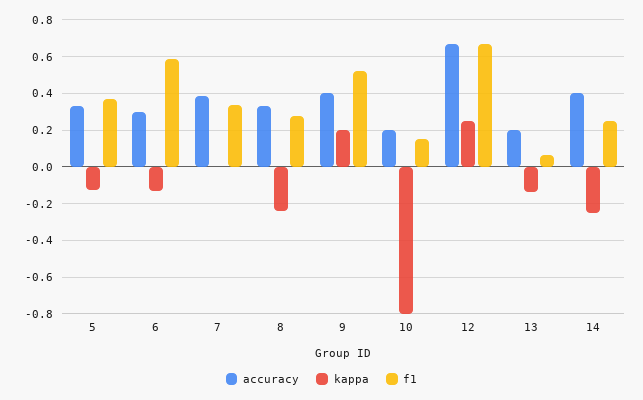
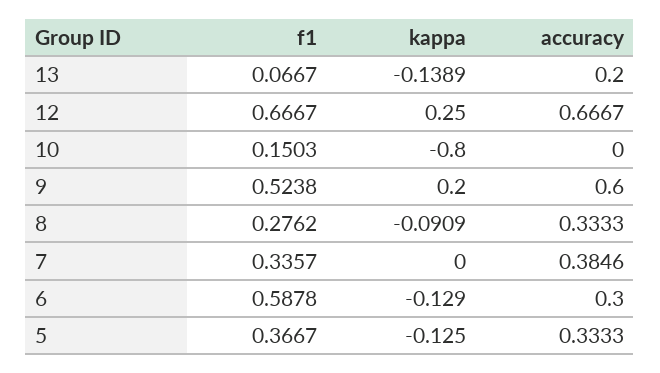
  {
    "accuracy": {
      "5": 0.3333,
      "6": 0.3,
      "7": 0.3846,
      "8": 0.3333,
-     "9": 0.4,
+     "9": 0.6,
-     "10": 0.2,
+     "10": 0,
      "12": 0.6667,
-     "13": 0.2,
+     "13": 0.2
-     "14": 0.4
    },
    "kappa": {
      "5": -0.125,
      "6": -0.129,
      "7": 0,
-     "8": -0.25,
+     "8": -0.0909,
      "9": 0.2,
      "10": -0.8,
      "12": 0.25,
-     "13": -0.1389,
+     "13": -0.1389
-     "14": -0.25
    },
    "f1": {
      "5": 0.3667,
      "6": 0.5878,
      "7": 0.3357,
      "8": 0.2762,
      "9": 0.5238,
      "10": 0.1503,
      "12": 0.6667,
-     "13": 0.0667,
+     "13": 0.0667
-     "14": 0.25
    }
  }

